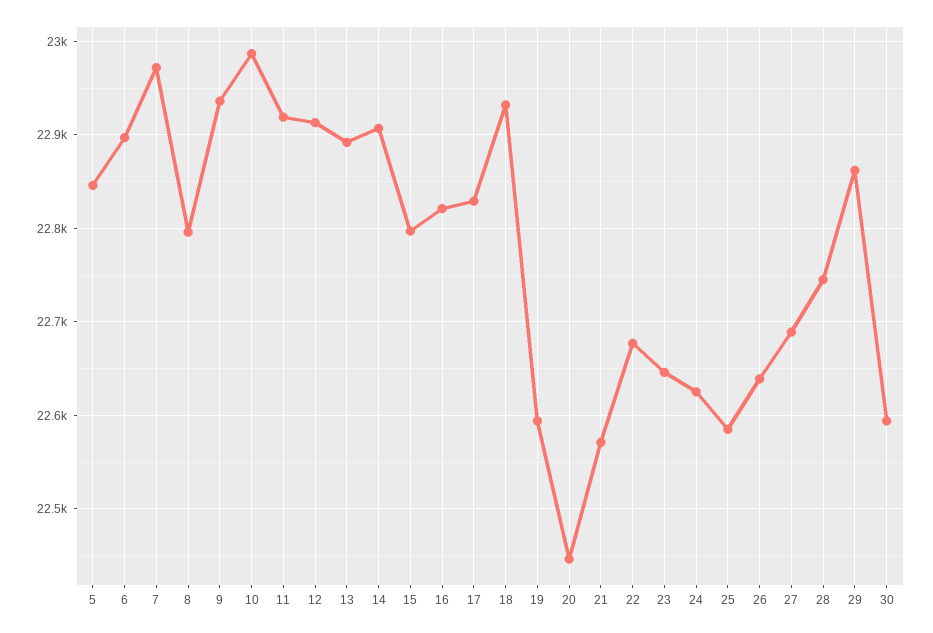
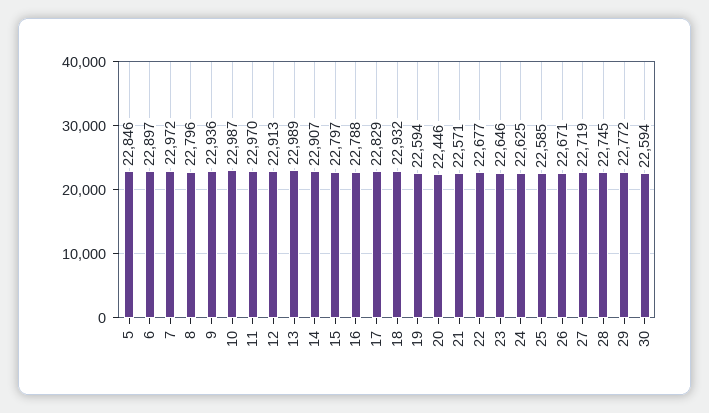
  {
    "5": 22846,
    "6": 22897,
    "7": 22972,
    "8": 22796,
    "9": 22936,
    "10": 22987,
-   "11": 22920,
+   "11": 22970,
    "12": 22913,
-   "13": 22890,
+   "13": 22989,
    "14": 22907,
    "15": 22797,
-   "16": 22820,
+   "16": 22788,
    "17": 22829,
    "18": 22932,
    "19": 22594,
    "20": 22446,
    "21": 22571,
    "22": 22677,
    "23": 22646,
    "24": 22625,
    "25": 22585,
-   "26": 22640,
+   "26": 22671,
-   "27": 22690,
+   "27": 22719,
    "28": 22745,
-   "29": 22860,
+   "29": 22772,
    "30": 22594
  }

